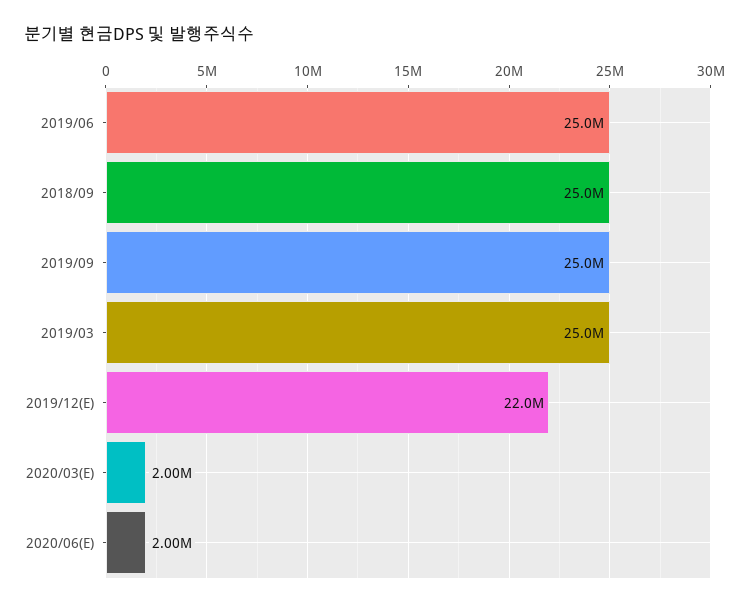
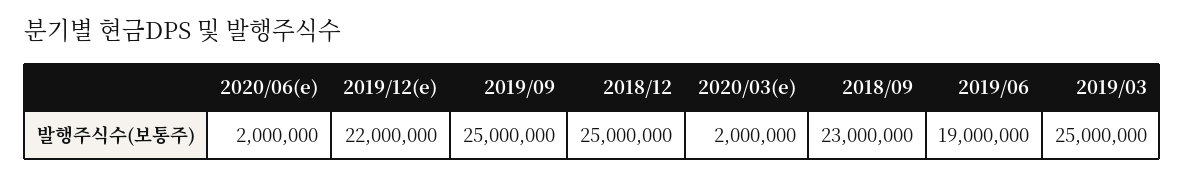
  {
-   "2019/06": 25000000,
+   "2019/06": 19000000,
-   "2018/09": 25000000,
+   "2018/09": 23000000,
    "2019/09": 25000000,
    "2019/03": 25000000,
    "2019/12(E)": 22000000,
    "2020/03(E)": 2000000,
-   "2020/06(E)": 2000000
+   "2020/06(E)": 2000000,
+   "2018/12": 25000000
  }

